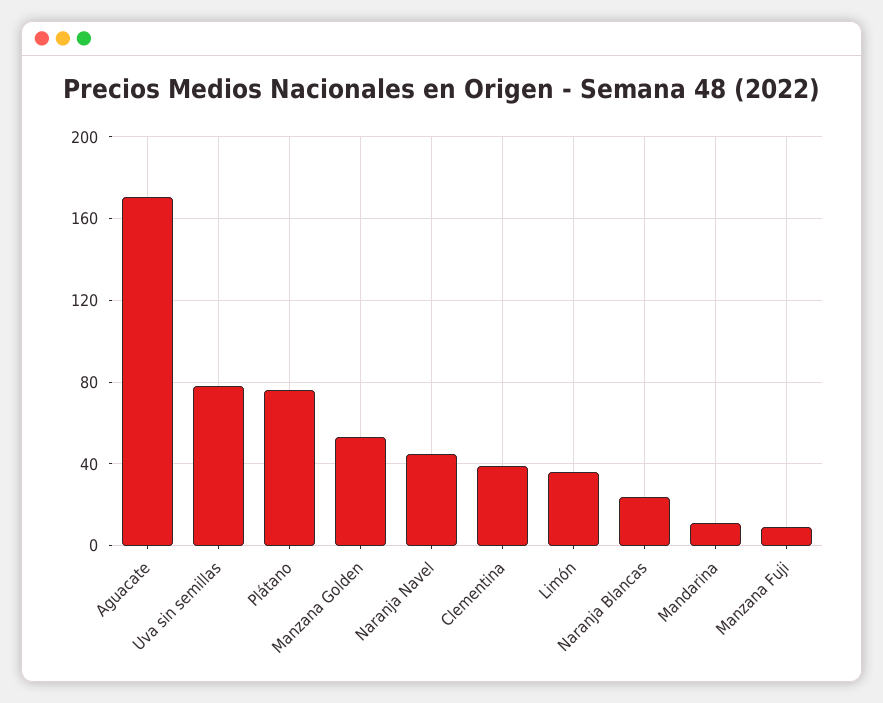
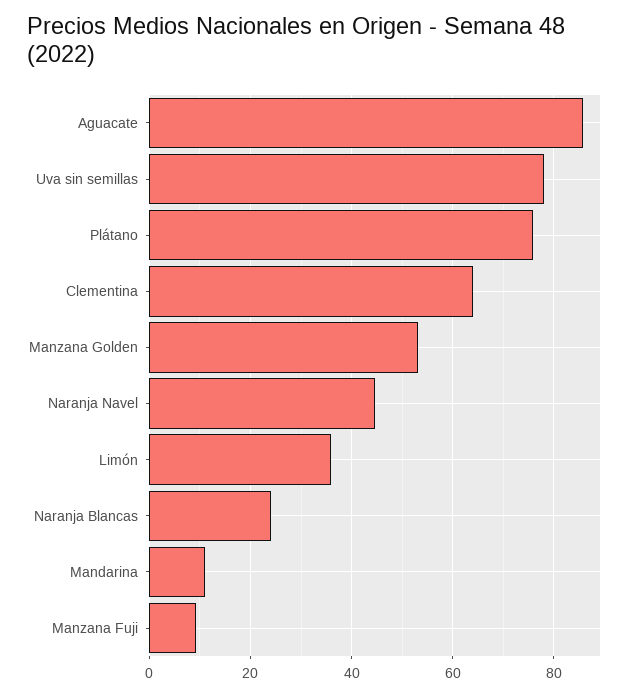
  {
-   "Aguacate": 170,
+   "Aguacate": 86,
    "Uva sin semillas": 78,
    "Plátano": 76,
    "Manzana Golden": 54,
    "Naranja Navel": 44,
-   "Clementina": 40,
+   "Clementina": 64,
    "Limón": 36,
    "Naranja Blancas": 24,
    "Mandarina": 12,
    "Manzana Fuji": 10
  }

